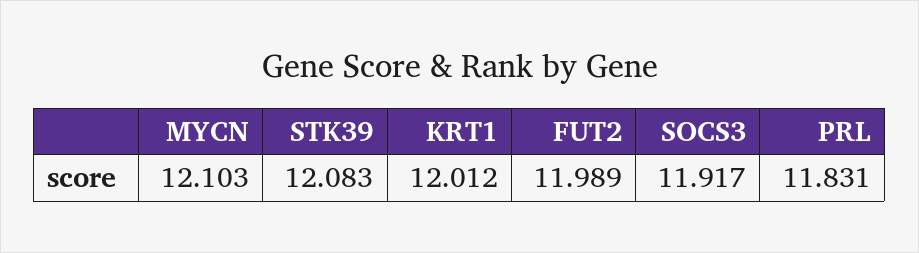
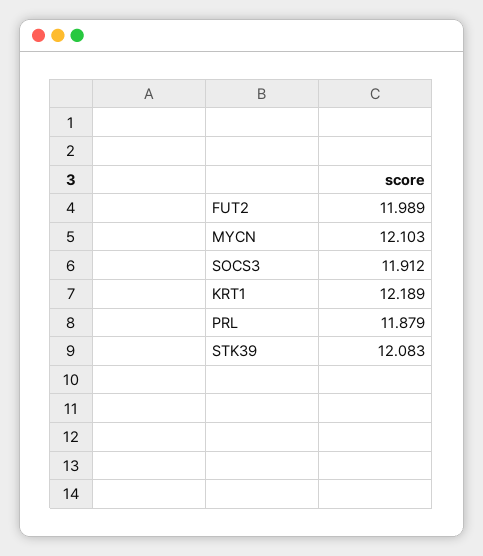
  {
    "MYCN": 12.103,
    "STK39": 12.083,
-   "KRT1": 12.012,
+   "KRT1": 12.189,
    "FUT2": 11.989,
-   "SOCS3": 11.917,
+   "SOCS3": 11.912,
-   "PRL": 11.831
+   "PRL": 11.879
  }

